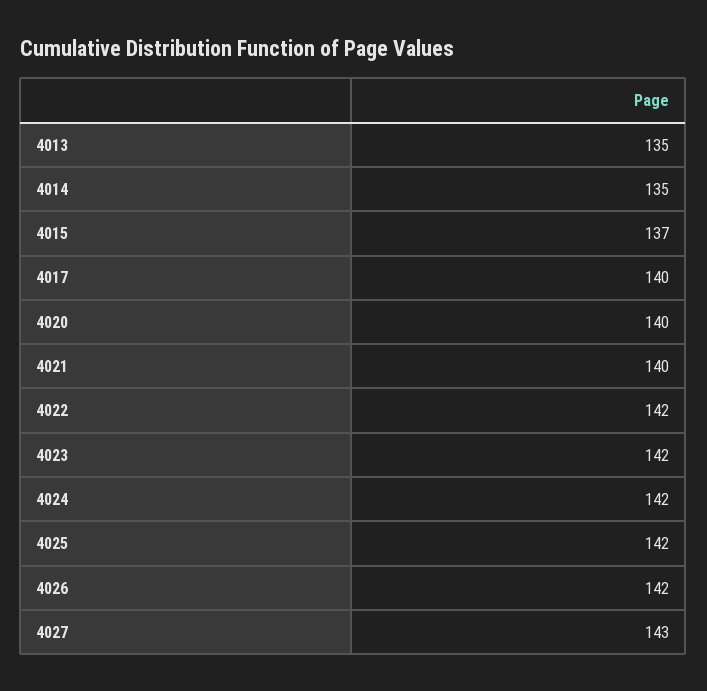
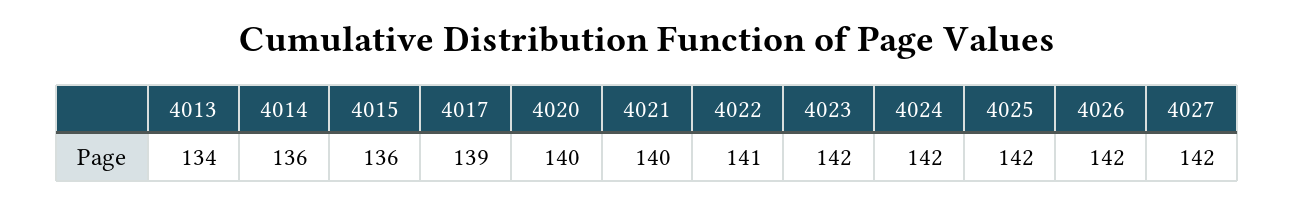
  {
-   "4013": 135,
+   "4013": 134,
-   "4014": 135,
+   "4014": 136,
-   "4015": 137,
+   "4015": 136,
-   "4017": 140,
+   "4017": 139,
    "4020": 140,
    "4021": 140,
-   "4022": 142,
+   "4022": 141,
    "4023": 142,
    "4024": 142,
    "4025": 142,
    "4026": 142,
-   "4027": 143
+   "4027": 142
  }

